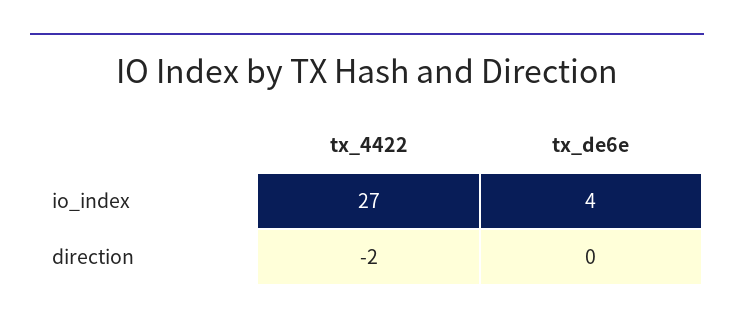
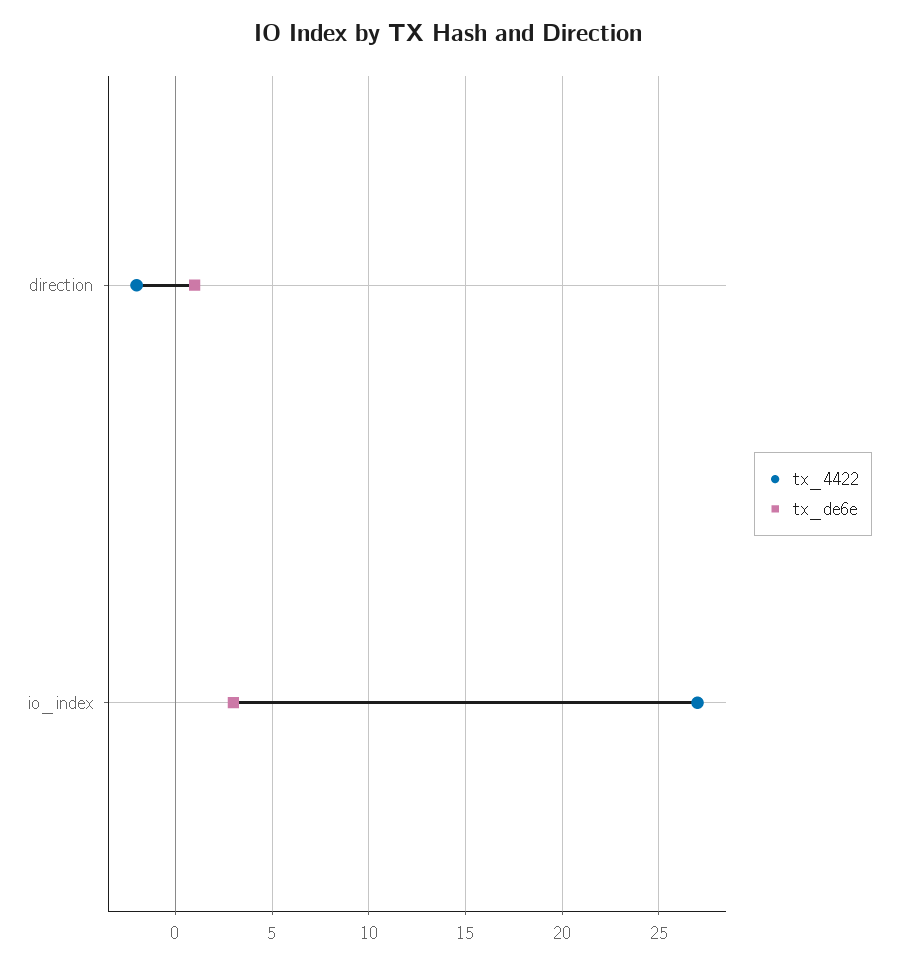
  {
    "tx_4422": {
      "io_index": 27,
      "direction": -2
    },
    "tx_de6e": {
-     "io_index": 4,
+     "io_index": 3,
-     "direction": 0
+     "direction": 1
    }
  }

